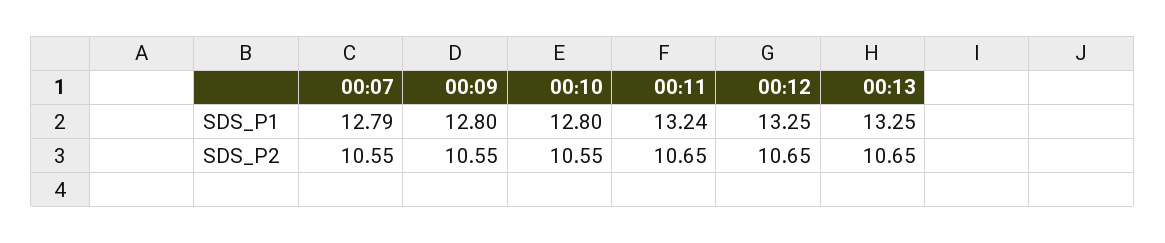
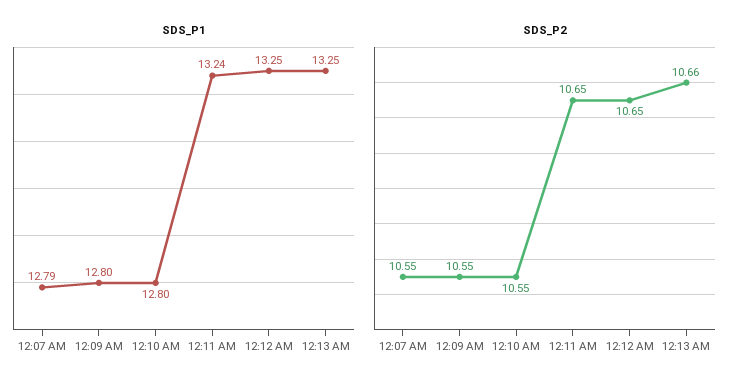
  {
    "SDS_P1": {
      "00:07": 12.79,
      "00:09": 12.8,
      "00:10": 12.8,
      "00:11": 13.24,
      "00:12": 13.25,
      "00:13": 13.25
    },
    "SDS_P2": {
      "00:07": 10.55,
      "00:09": 10.55,
      "00:10": 10.55,
      "00:11": 10.65,
      "00:12": 10.65,
-     "00:13": 10.65
+     "00:13": 10.66
    }
  }

